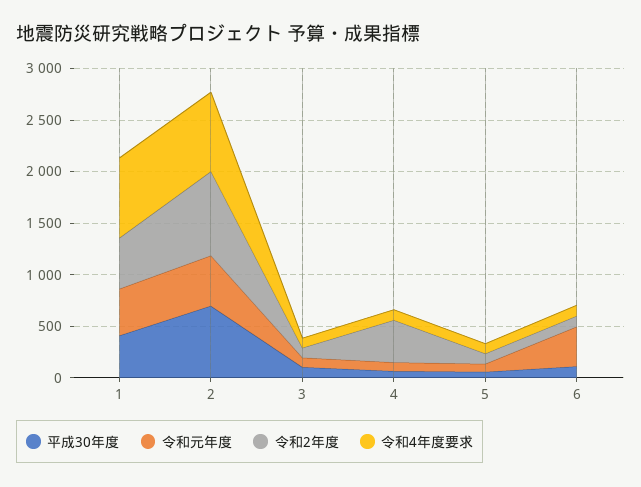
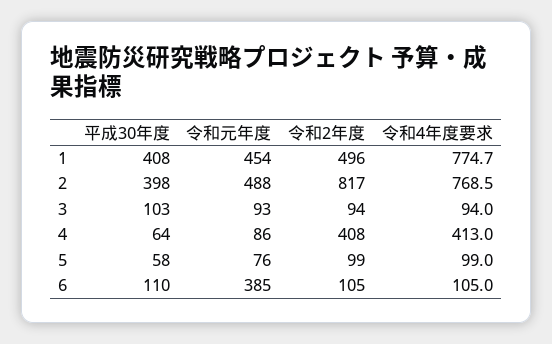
  {
    "平成30年度": {
      "1": 408,
-     "2": 700,
+     "2": 398,
      "3": 103,
      "4": 64,
      "5": 58,
      "6": 110
    },
    "令和元年度": {
      "1": 454,
      "2": 488,
      "3": 93,
      "4": 86,
      "5": 76,
      "6": 385
    },
    "令和2年度": {
      "1": 496,
      "2": 817,
      "3": 94,
      "4": 408,
      "5": 99,
      "6": 105
    },
    "令和4年度要求": {
      "1": 774.7,
      "2": 768.5,
      "3": 94,
-     "4": 100,
+     "4": 413,
      "5": 99,
      "6": 105
    }
  }

